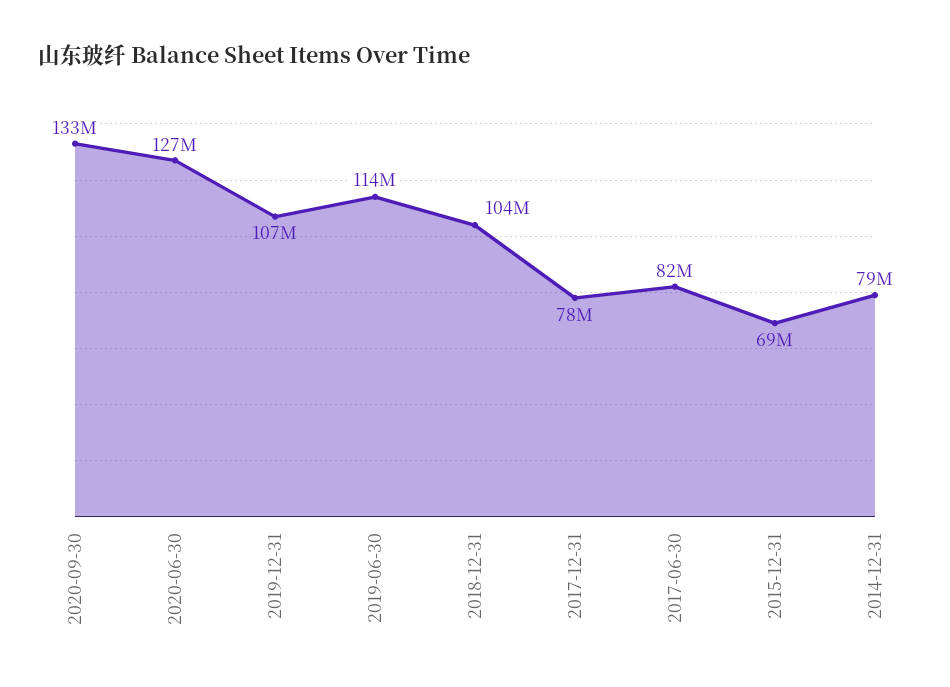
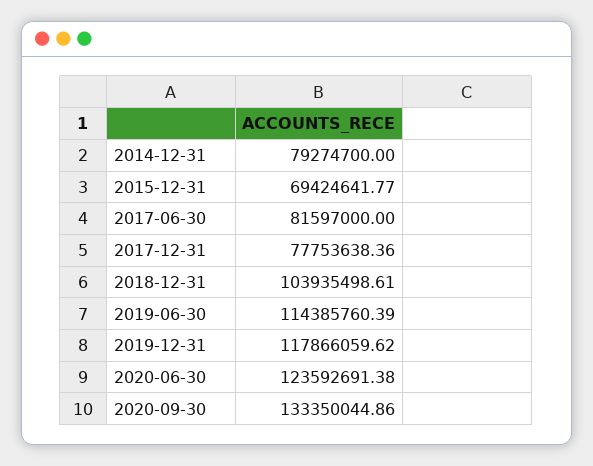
  {
    "2020-09-30": 133350044.86,
-   "2020-06-30": 127000000,
+   "2020-06-30": 123592691.38,
-   "2019-12-31": 107000000,
+   "2019-12-31": 117866059.62,
    "2019-06-30": 114385760.39,
    "2018-12-31": 103935498.61,
    "2017-12-31": 77753638.36,
    "2017-06-30": 81597000,
    "2015-12-31": 69424641.77,
    "2014-12-31": 79274700
  }

